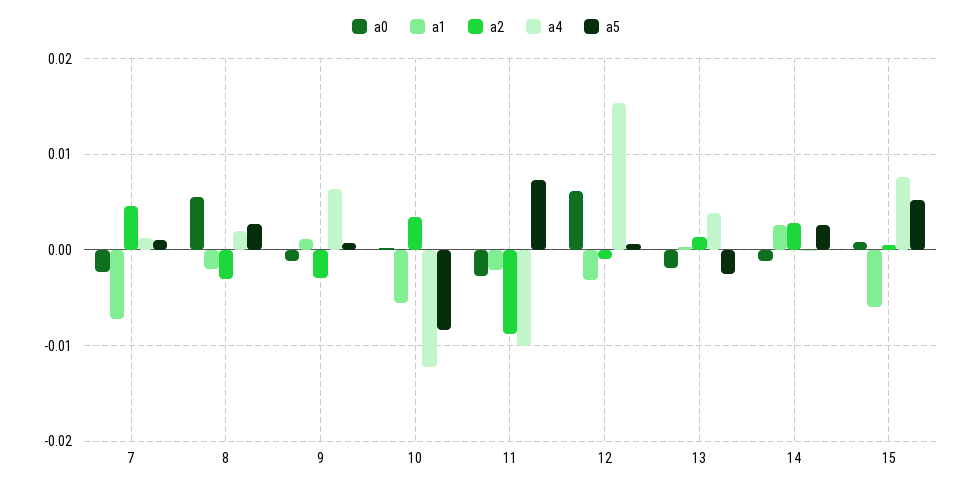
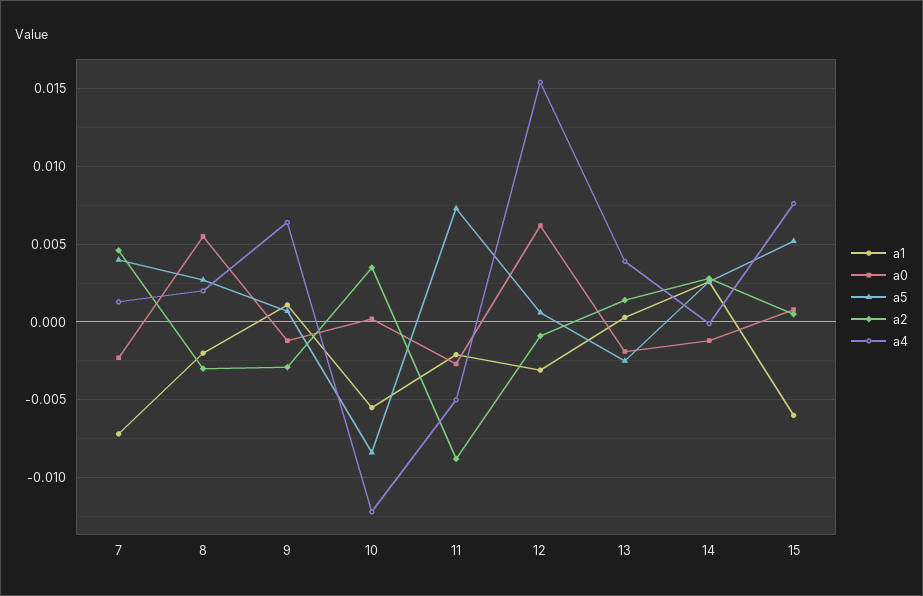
  {
    "a0": {
      "7": -0.0025,
      "8": 0.0055,
      "9": -0.001,
      "10": 0,
      "11": -0.0025,
      "12": 0.006,
      "13": -0.002,
      "14": -0.001,
      "15": 0.001
    },
    "a1": {
      "7": -0.007,
      "8": -0.002,
      "9": 0.001,
      "10": -0.0055,
      "11": -0.002,
      "12": -0.003,
      "13": 0.0005,
      "14": 0.0025,
      "15": -0.006
    },
    "a2": {
      "7": 0.0045,
      "8": -0.003,
      "9": -0.003,
      "10": 0.0035,
      "11": -0.009,
      "12": -0.001,
      "13": 0.0015,
      "14": 0.003,
      "15": 0.0005
    },
    "a4": {
      "7": 0.0015,
      "8": 0.002,
      "9": 0.0065,
      "10": -0.012,
-     "11": -0.01,
+     "11": -0.005,
      "12": 0.0155,
      "13": 0.004,
      "14": 0,
      "15": 0.0075
    },
    "a5": {
-     "7": 0.001,
+     "7": 0.004,
      "8": 0.0025,
      "9": 0.0005,
      "10": -0.0085,
      "11": 0.0075,
      "12": 0.0005,
      "13": -0.0025,
      "14": 0.0025,
      "15": 0.005
    }
  }

